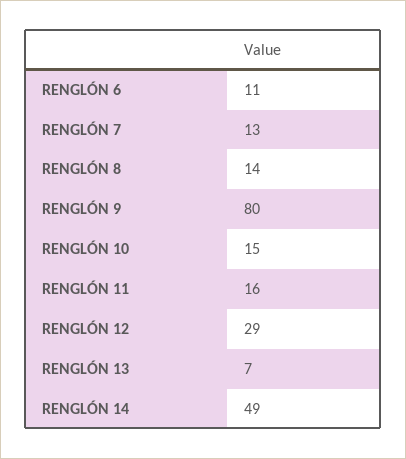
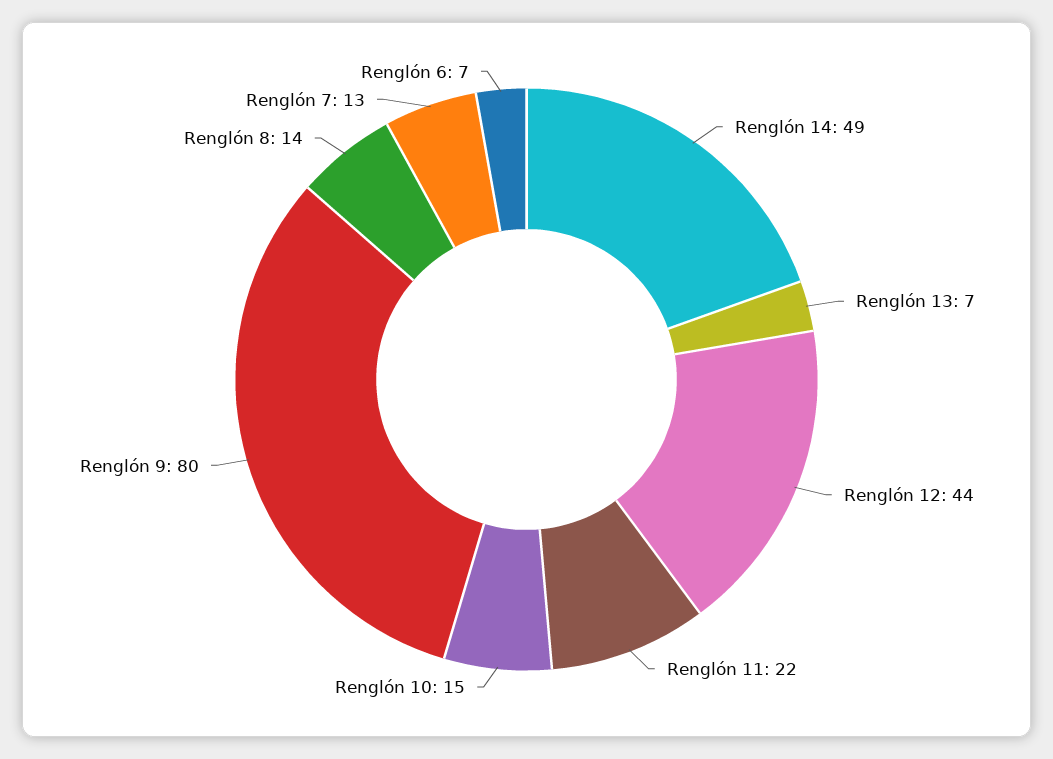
  {
-   "RENGLÓN 6": 11,
+   "RENGLÓN 6": 7,
    "RENGLÓN 7": 13,
    "RENGLÓN 8": 14,
    "RENGLÓN 9": 80,
    "RENGLÓN 10": 15,
-   "RENGLÓN 11": 16,
+   "RENGLÓN 11": 22,
-   "RENGLÓN 12": 29,
+   "RENGLÓN 12": 44,
    "RENGLÓN 13": 7,
    "RENGLÓN 14": 49
  }

